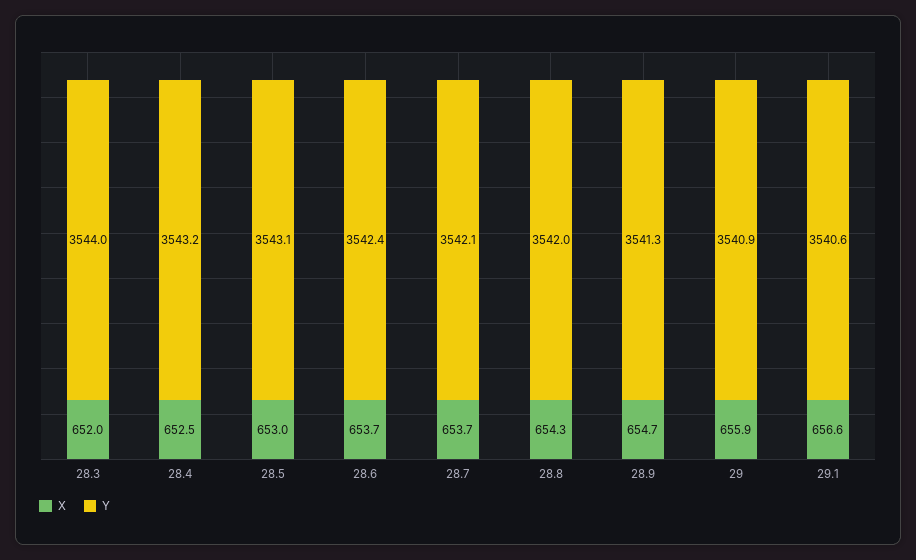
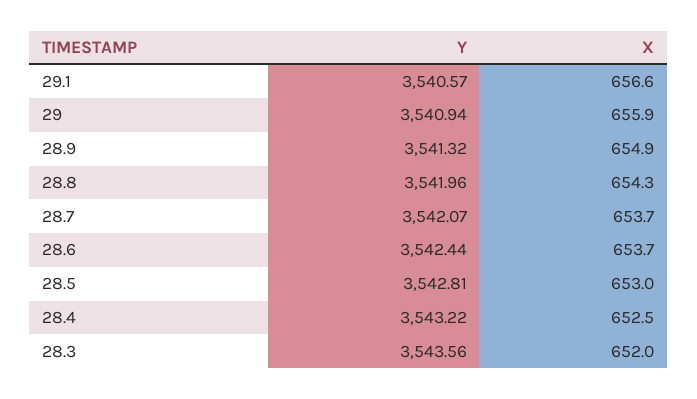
  {
    "X": {
      "28.3": 652,
      "28.4": 652.5,
      "28.5": 653,
      "28.6": 653.7,
      "28.7": 653.7,
      "28.8": 654.3,
-     "28.9": 654.7,
+     "28.9": 654.9,
      "29": 655.9,
      "29.1": 656.6
    },
    "Y": {
-     "28.3": 3544,
+     "28.3": 3543.56,
      "28.4": 3543.22,
-     "28.5": 3543.1,
+     "28.5": 3542.81,
      "28.6": 3542.44,
      "28.7": 3542.07,
      "28.8": 3541.96,
      "28.9": 3541.32,
      "29": 3540.94,
      "29.1": 3540.57
    }
  }

